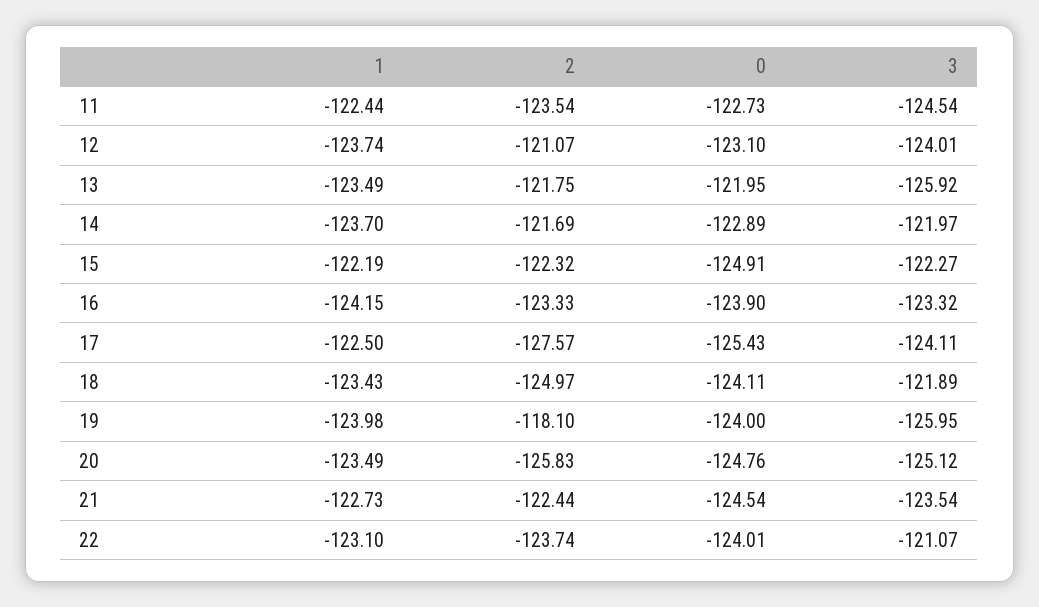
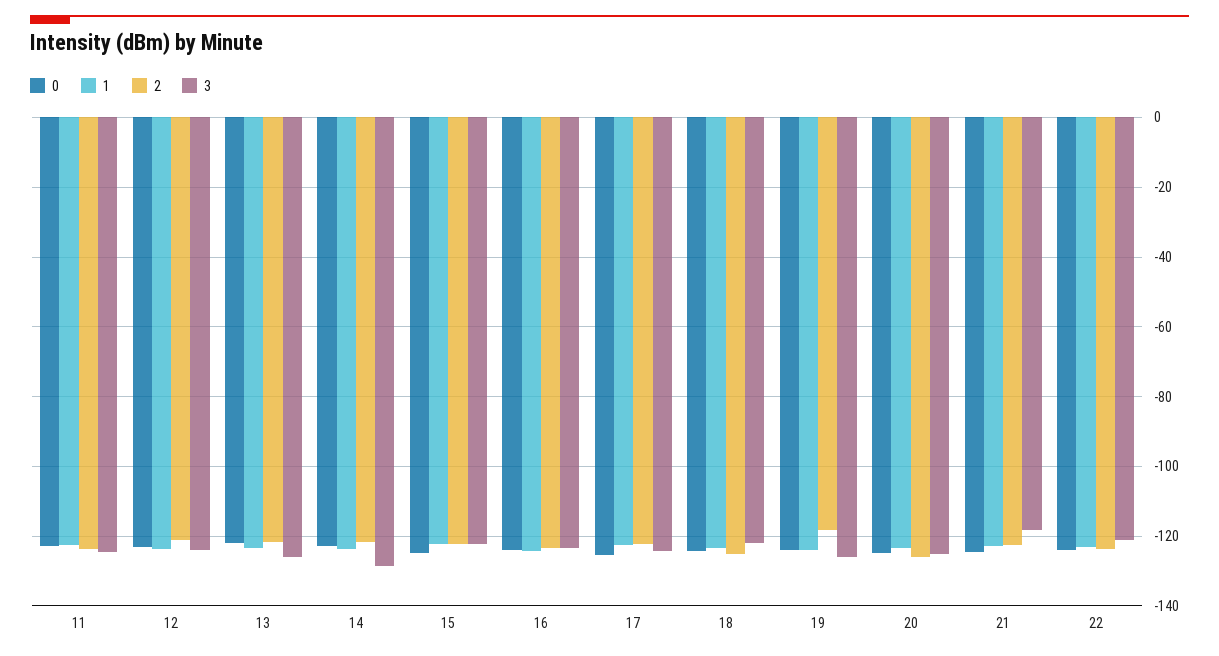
  {
    "1": {
      "11": -122.44,
      "12": -123.74,
      "13": -123.49,
      "14": -123.7,
      "15": -122.19,
      "16": -124.15,
      "17": -122.5,
      "18": -123.43,
      "19": -123.98,
      "20": -123.49,
      "21": -122.73,
      "22": -123.1
    },
    "2": {
      "11": -123.54,
      "12": -121.07,
      "13": -121.75,
      "14": -121.69,
      "15": -122.32,
      "16": -123.33,
-     "17": -127.57,
+     "17": -122,
      "18": -124.97,
      "19": -118.1,
      "20": -125.83,
      "21": -122.44,
      "22": -123.74
    },
    "0": {
      "11": -122.73,
      "12": -123.1,
      "13": -121.95,
      "14": -122.89,
      "15": -124.91,
      "16": -123.9,
      "17": -125.43,
      "18": -124.11,
      "19": -124,
      "20": -124.76,
      "21": -124.54,
      "22": -124.01
    },
    "3": {
      "11": -124.54,
      "12": -124.01,
      "13": -125.92,
-     "14": -121.97,
+     "14": -128,
      "15": -122.27,
      "16": -123.32,
      "17": -124.11,
      "18": -121.89,
      "19": -125.95,
      "20": -125.12,
-     "21": -123.54,
+     "21": -118,
      "22": -121.07
    }
  }

